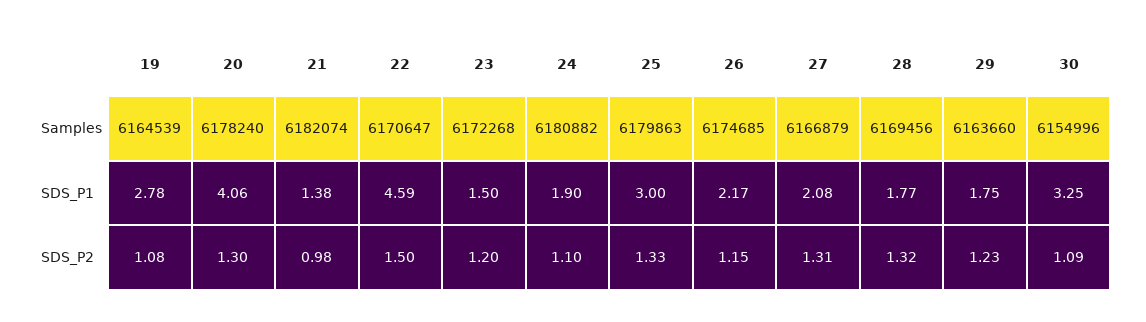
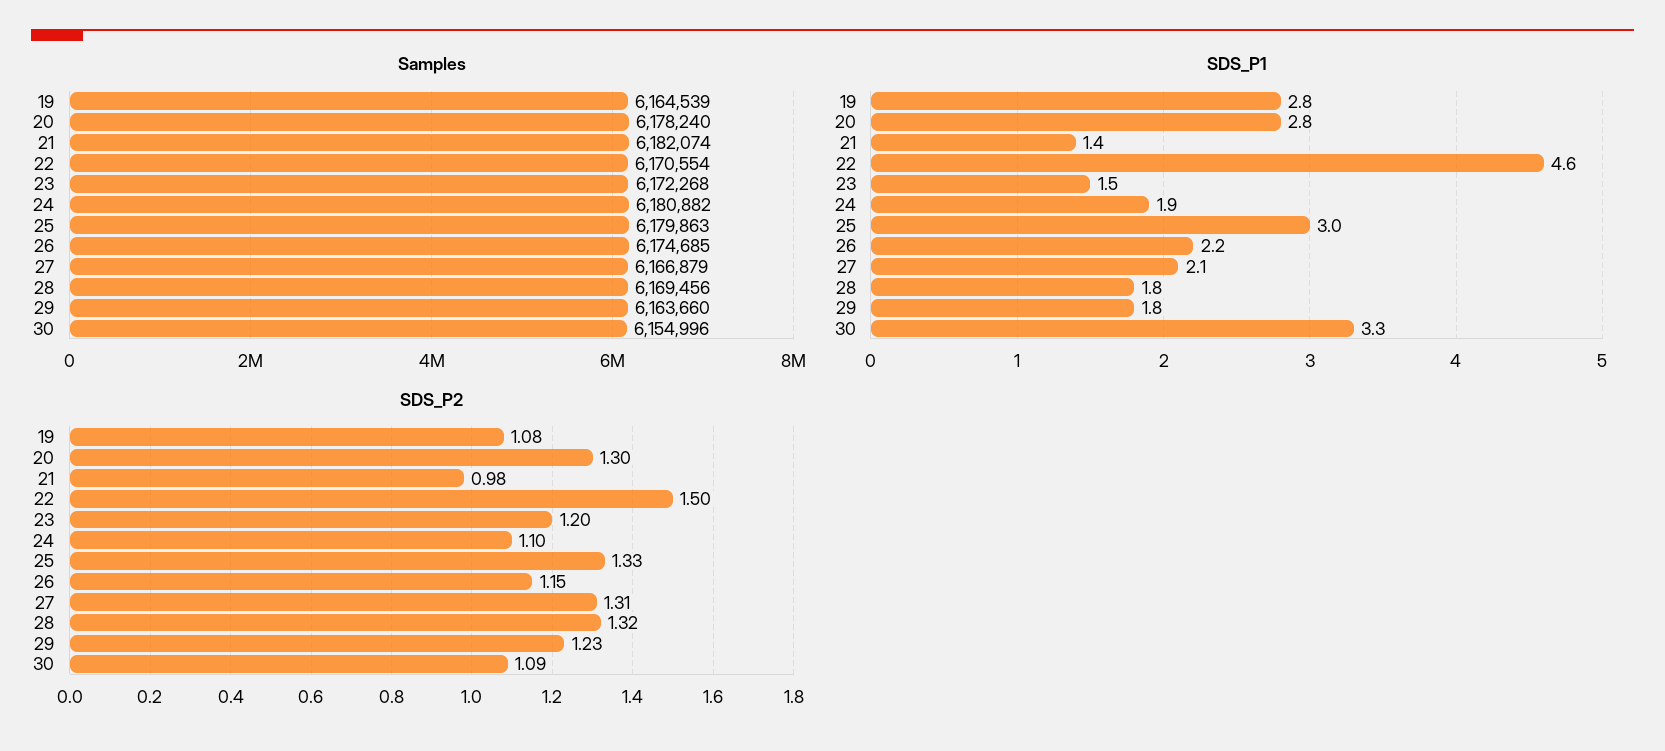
  {
    "Samples": {
      "19": 6164539,
      "20": 6178240,
      "21": 6182074,
-     "22": 6170647,
+     "22": 6170554,
      "23": 6172268,
      "24": 6180882,
      "25": 6179863,
      "26": 6174685,
      "27": 6166879,
      "28": 6169456,
      "29": 6163660,
      "30": 6154996
    },
    "SDS_P1": {
      "19": 2.78,
-     "20": 4.06,
+     "20": 2.8,
      "21": 1.38,
      "22": 4.59,
      "23": 1.5,
      "24": 1.9,
      "25": 3,
      "26": 2.17,
      "27": 2.08,
      "28": 1.77,
      "29": 1.75,
      "30": 3.25
    },
    "SDS_P2": {
      "19": 1.08,
      "20": 1.3,
      "21": 0.98,
      "22": 1.5,
      "23": 1.2,
      "24": 1.1,
      "25": 1.33,
      "26": 1.15,
      "27": 1.31,
      "28": 1.32,
      "29": 1.23,
      "30": 1.09
    }
  }

